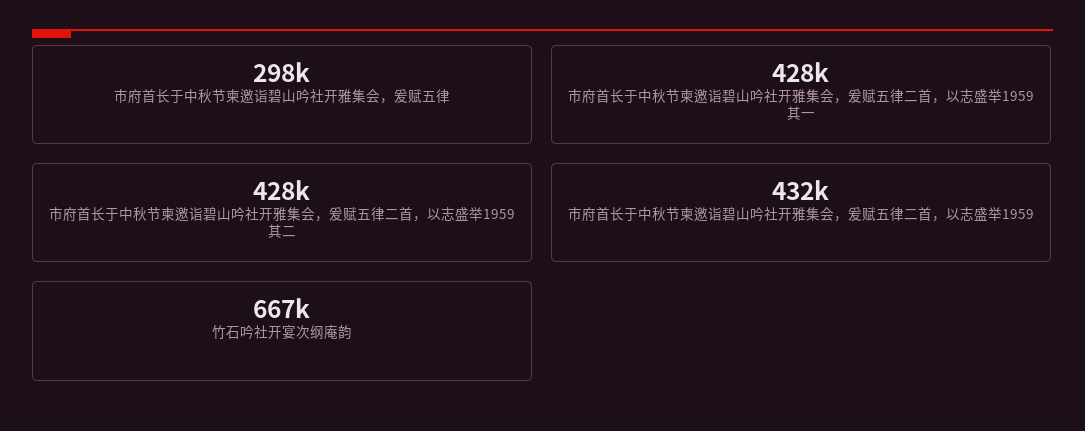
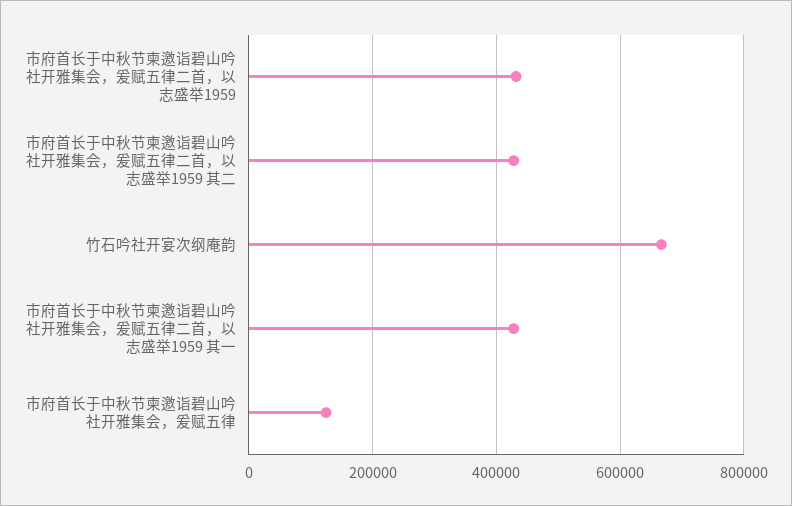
  {
-   "市府首长于中秋节柬邀诣碧山吟社开雅集会，爰赋五律": 298000,
+   "市府首长于中秋节柬邀诣碧山吟社开雅集会，爰赋五律": 120000,
    "市府首长于中秋节柬邀诣碧山吟社开雅集会，爰赋五律二首，以志盛举1959 其一": 428000,
    "市府首长于中秋节柬邀诣碧山吟社开雅集会，爰赋五律二首，以志盛举1959 其二": 428000,
    "市府首长于中秋节柬邀诣碧山吟社开雅集会，爰赋五律二首，以志盛举1959": 432000,
    "竹石吟社开宴次纲庵韵": 667000
  }

